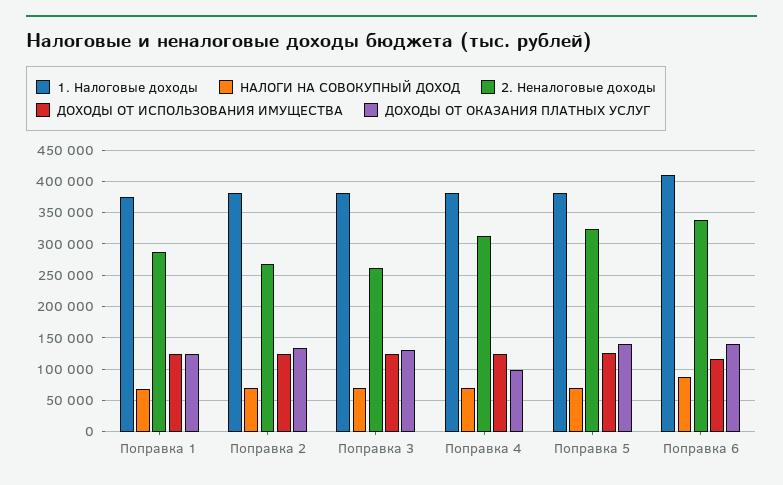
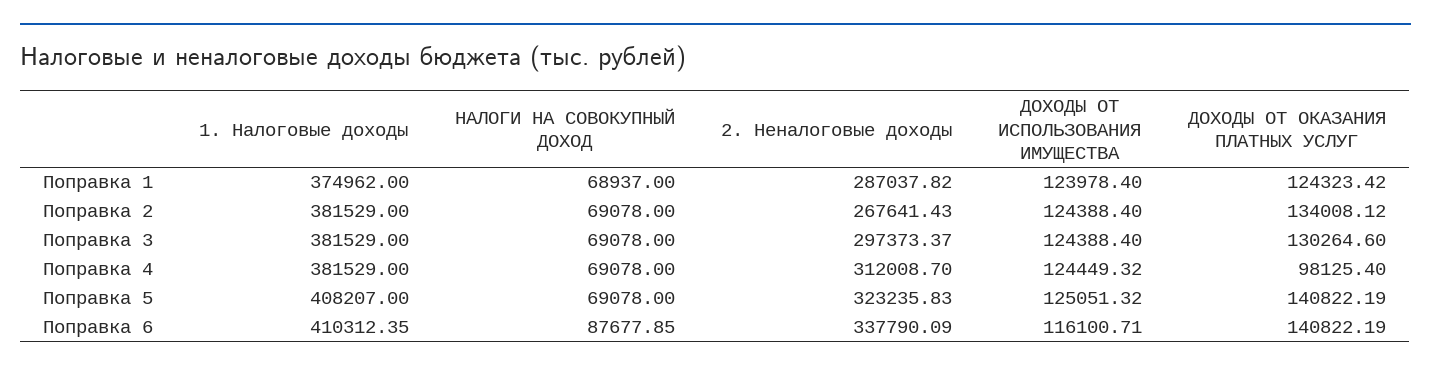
  {
    "1. Налоговые доходы": {
      "Поправка 1": 374962,
      "Поправка 2": 381529,
      "Поправка 3": 381529,
      "Поправка 4": 381529,
-     "Поправка 5": 380000,
+     "Поправка 5": 408207,
      "Поправка 6": 410312.35
    },
    "НАЛОГИ НА СОВОКУПНЫЙ ДОХОД": {
      "Поправка 1": 68937,
      "Поправка 2": 69078,
      "Поправка 3": 69078,
      "Поправка 4": 69078,
      "Поправка 5": 69078,
      "Поправка 6": 87677.85
    },
    "2. Неналоговые доходы": {
      "Поправка 1": 287037.82,
      "Поправка 2": 267641.43,
-     "Поправка 3": 260000,
+     "Поправка 3": 297373.37,
      "Поправка 4": 312008.7,
      "Поправка 5": 323235.83,
      "Поправка 6": 337790.09
    },
    "ДОХОДЫ ОТ ИСПОЛЬЗОВАНИЯ ИМУЩЕСТВА": {
      "Поправка 1": 123978.4,
      "Поправка 2": 124388.4,
      "Поправка 3": 124388.4,
      "Поправка 4": 124449.32,
      "Поправка 5": 125051.32,
      "Поправка 6": 116100.71
    },
    "ДОХОДЫ ОТ ОКАЗАНИЯ ПЛАТНЫХ УСЛУГ": {
      "Поправка 1": 124323.42,
      "Поправка 2": 134008.12,
      "Поправка 3": 130264.6,
      "Поправка 4": 98125.4,
      "Поправка 5": 140822.19,
      "Поправка 6": 140822.19
    }
  }

